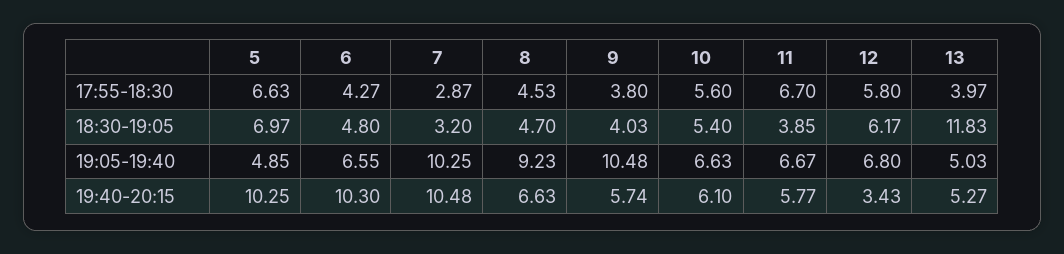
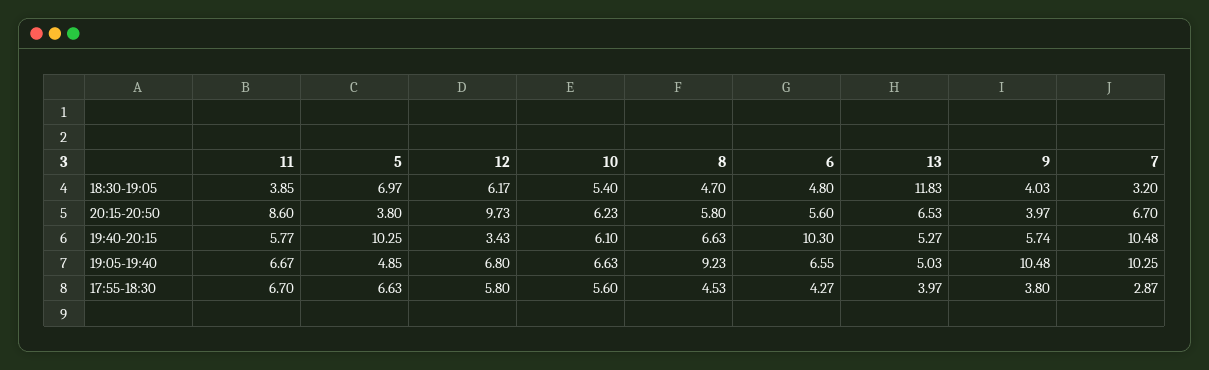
  {
    "5": {
      "17:55-18:30": 6.63,
      "18:30-19:05": 6.97,
      "19:05-19:40": 4.85,
-     "19:40-20:15": 10.25
+     "19:40-20:15": 10.25,
+     "20:15-20:50": 3.8
    },
    "6": {
      "17:55-18:30": 4.27,
      "18:30-19:05": 4.8,
      "19:05-19:40": 6.55,
-     "19:40-20:15": 10.3
+     "19:40-20:15": 10.3,
+     "20:15-20:50": 5.6
    },
    "7": {
      "17:55-18:30": 2.87,
      "18:30-19:05": 3.2,
      "19:05-19:40": 10.25,
-     "19:40-20:15": 10.48
+     "19:40-20:15": 10.48,
+     "20:15-20:50": 6.7
    },
    "8": {
      "17:55-18:30": 4.53,
      "18:30-19:05": 4.7,
      "19:05-19:40": 9.23,
-     "19:40-20:15": 6.63
+     "19:40-20:15": 6.63,
+     "20:15-20:50": 5.8
    },
    "9": {
      "17:55-18:30": 3.8,
      "18:30-19:05": 4.03,
      "19:05-19:40": 10.48,
-     "19:40-20:15": 5.74
+     "19:40-20:15": 5.74,
+     "20:15-20:50": 3.97
    },
    "10": {
      "17:55-18:30": 5.6,
      "18:30-19:05": 5.4,
      "19:05-19:40": 6.63,
-     "19:40-20:15": 6.1
+     "19:40-20:15": 6.1,
+     "20:15-20:50": 6.23
    },
    "11": {
      "17:55-18:30": 6.7,
      "18:30-19:05": 3.85,
      "19:05-19:40": 6.67,
-     "19:40-20:15": 5.77
+     "19:40-20:15": 5.77,
+     "20:15-20:50": 8.6
    },
    "12": {
      "17:55-18:30": 5.8,
      "18:30-19:05": 6.17,
      "19:05-19:40": 6.8,
-     "19:40-20:15": 3.43
+     "19:40-20:15": 3.43,
+     "20:15-20:50": 9.73
    },
    "13": {
      "17:55-18:30": 3.97,
      "18:30-19:05": 11.83,
      "19:05-19:40": 5.03,
-     "19:40-20:15": 5.27
+     "19:40-20:15": 5.27,
+     "20:15-20:50": 6.53
    }
  }

